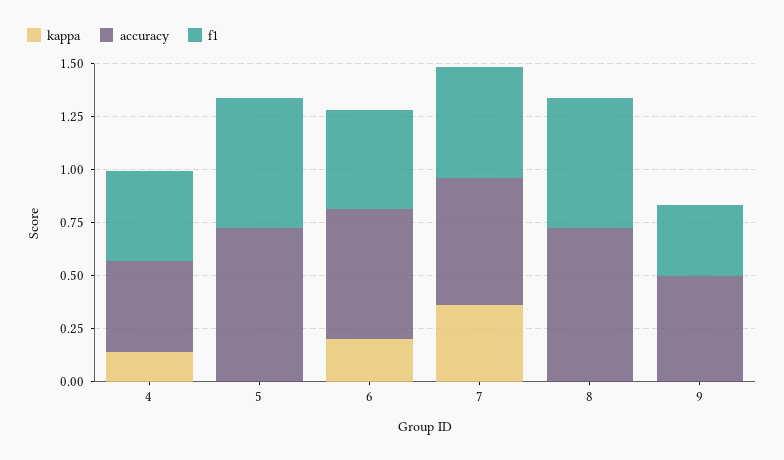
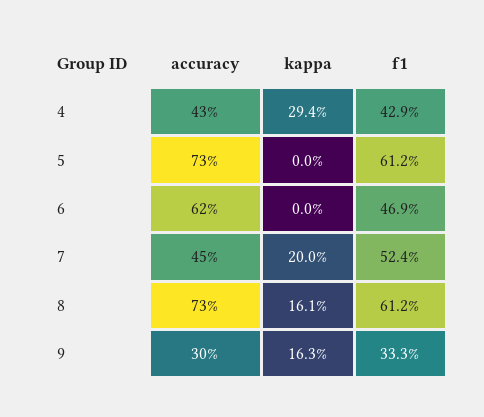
  {
    "kappa": {
-     "4": 0.15,
+     "4": 0.294,
      "5": 0,
-     "6": 0.2,
+     "6": 0,
-     "7": 0.35,
+     "7": 0.2,
-     "8": 0,
+     "8": 0.161,
-     "9": 0
+     "9": 0.163
    },
    "accuracy": {
      "4": 0.43,
      "5": 0.73,
      "6": 0.62,
-     "7": 0.6,
+     "7": 0.45,
      "8": 0.73,
-     "9": 0.5
+     "9": 0.3
    },
    "f1": {
      "4": 0.429,
      "5": 0.612,
      "6": 0.469,
      "7": 0.524,
      "8": 0.612,
      "9": 0.333
    }
  }

